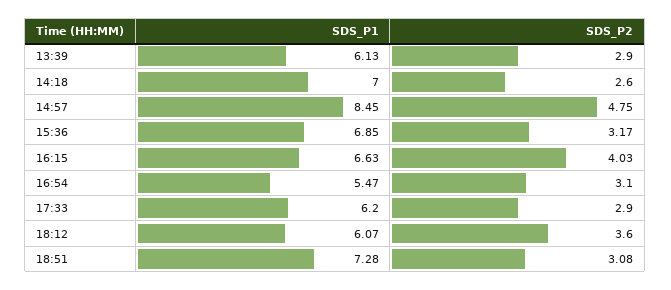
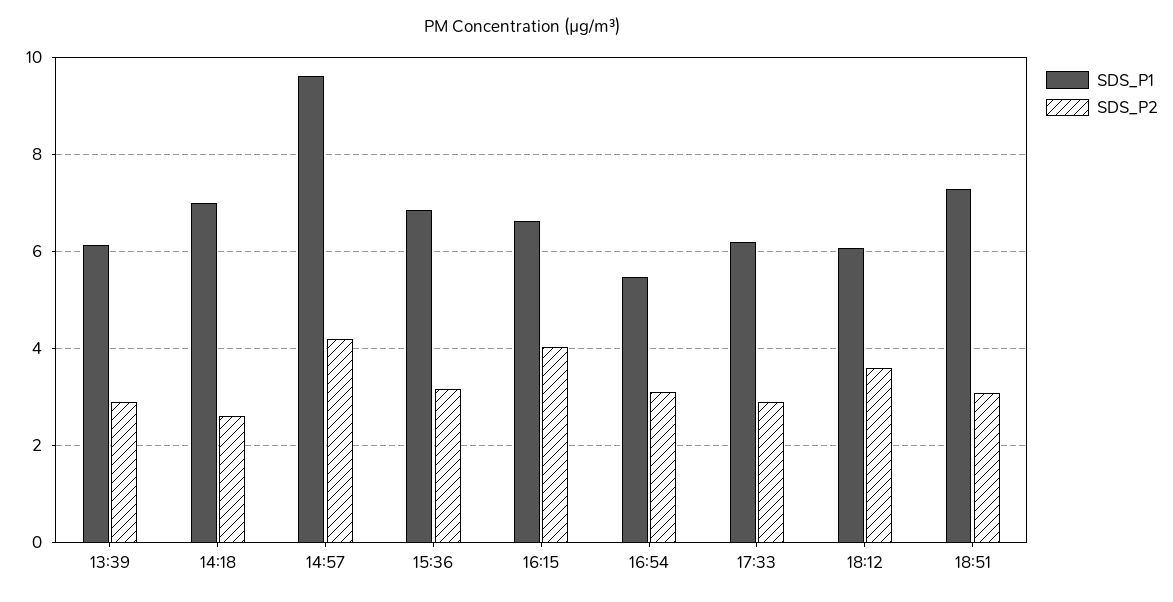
  {
    "SDS_P1": {
      "13:39": 6.13,
      "14:18": 7,
-     "14:57": 8.45,
+     "14:57": 9.6,
      "15:36": 6.85,
      "16:15": 6.63,
      "16:54": 5.47,
      "17:33": 6.2,
      "18:12": 6.07,
      "18:51": 7.28
    },
    "SDS_P2": {
      "13:39": 2.9,
      "14:18": 2.6,
-     "14:57": 4.75,
+     "14:57": 4.2,
      "15:36": 3.17,
      "16:15": 4.03,
      "16:54": 3.1,
      "17:33": 2.9,
      "18:12": 3.6,
      "18:51": 3.08
    }
  }

